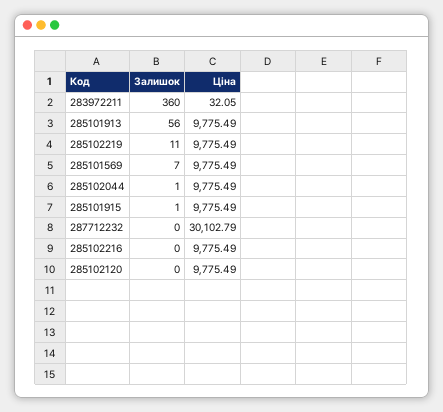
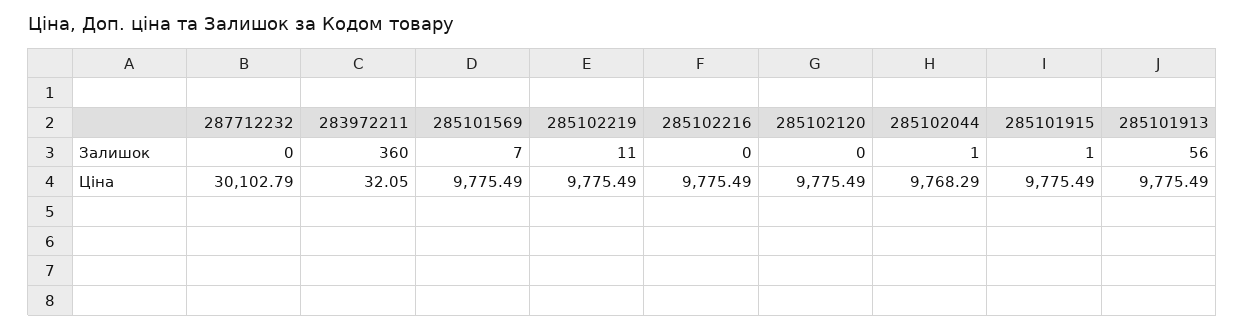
  {
    "Залишок": {
      "283972211": 360,
      "285101913": 56,
      "285102219": 11,
      "285101569": 7,
      "285102044": 1,
      "285101915": 1,
      "287712232": 0,
      "285102216": 0,
      "285102120": 0
    },
    "Ціна": {
      "283972211": 32.05,
      "285101913": 9775.49,
      "285102219": 9775.49,
      "285101569": 9775.49,
-     "285102044": 9775.49,
+     "285102044": 9768.29,
      "285101915": 9775.49,
      "287712232": 30102.79,
      "285102216": 9775.49,
      "285102120": 9775.49
    }
  }

